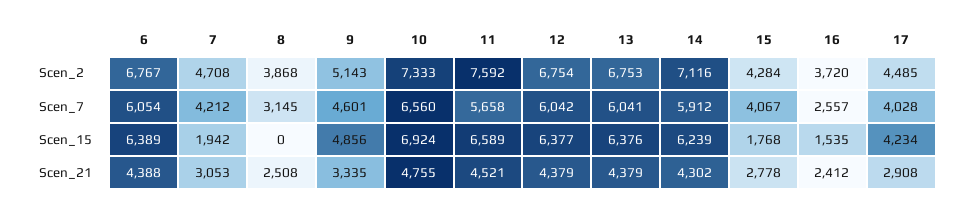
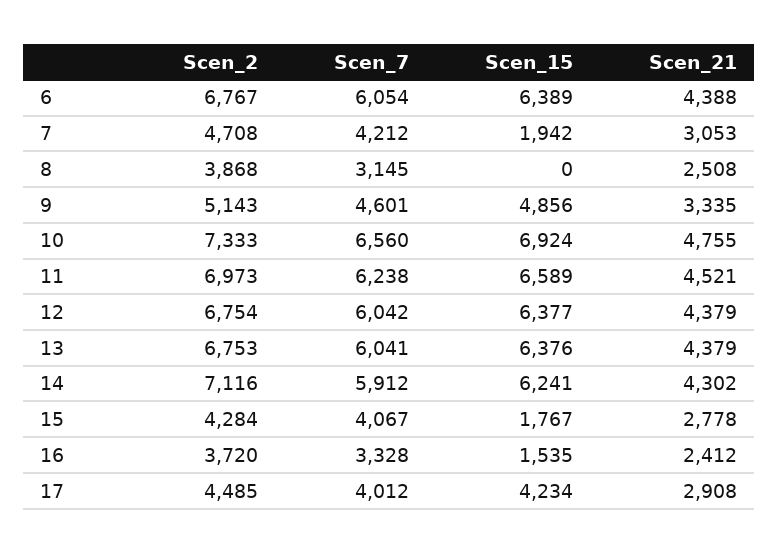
  {
    "6": {
      "Scen_2": 6767,
      "Scen_7": 6054,
      "Scen_15": 6389,
      "Scen_21": 4388
    },
    "7": {
      "Scen_2": 4708,
      "Scen_7": 4212,
      "Scen_15": 1942,
      "Scen_21": 3053
    },
    "8": {
      "Scen_2": 3868,
      "Scen_7": 3145,
      "Scen_15": 0,
      "Scen_21": 2508
    },
    "9": {
      "Scen_2": 5143,
      "Scen_7": 4601,
      "Scen_15": 4856,
      "Scen_21": 3335
    },
    "10": {
      "Scen_2": 7333,
      "Scen_7": 6560,
      "Scen_15": 6924,
      "Scen_21": 4755
    },
    "11": {
-     "Scen_2": 7592,
+     "Scen_2": 6973,
-     "Scen_7": 5658,
+     "Scen_7": 6238,
      "Scen_15": 6589,
      "Scen_21": 4521
    },
    "12": {
      "Scen_2": 6754,
      "Scen_7": 6042,
      "Scen_15": 6377,
      "Scen_21": 4379
    },
    "13": {
      "Scen_2": 6753,
      "Scen_7": 6041,
      "Scen_15": 6376,
      "Scen_21": 4379
    },
    "14": {
      "Scen_2": 7116,
      "Scen_7": 5912,
-     "Scen_15": 6239,
+     "Scen_15": 6241,
      "Scen_21": 4302
    },
    "15": {
      "Scen_2": 4284,
      "Scen_7": 4067,
-     "Scen_15": 1768,
+     "Scen_15": 1767,
      "Scen_21": 2778
    },
    "16": {
      "Scen_2": 3720,
-     "Scen_7": 2557,
+     "Scen_7": 3328,
      "Scen_15": 1535,
      "Scen_21": 2412
    },
    "17": {
      "Scen_2": 4485,
-     "Scen_7": 4028,
+     "Scen_7": 4012,
      "Scen_15": 4234,
      "Scen_21": 2908
    }
  }

